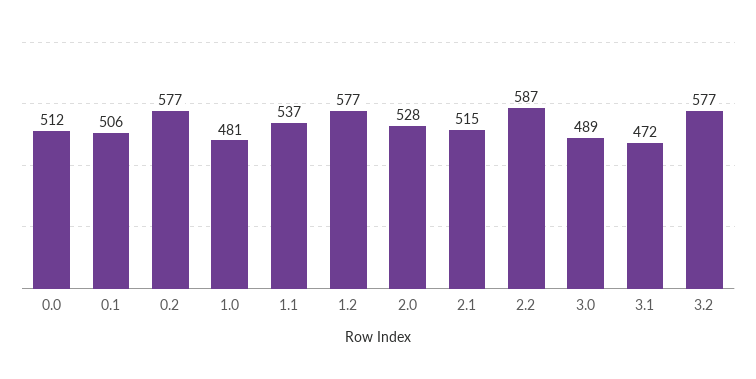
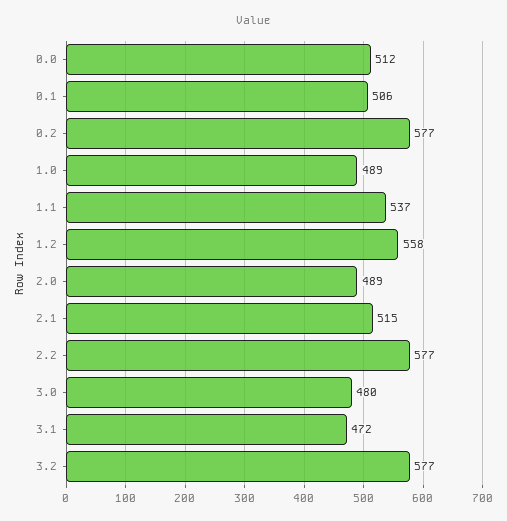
  {
    "0.0": 512,
    "0.1": 506,
    "0.2": 577,
-   "1.0": 481,
+   "1.0": 489,
    "1.1": 537,
-   "1.2": 577,
+   "1.2": 558,
-   "2.0": 528,
+   "2.0": 489,
    "2.1": 515,
-   "2.2": 587,
+   "2.2": 577,
-   "3.0": 489,
+   "3.0": 480,
    "3.1": 472,
    "3.2": 577
  }

